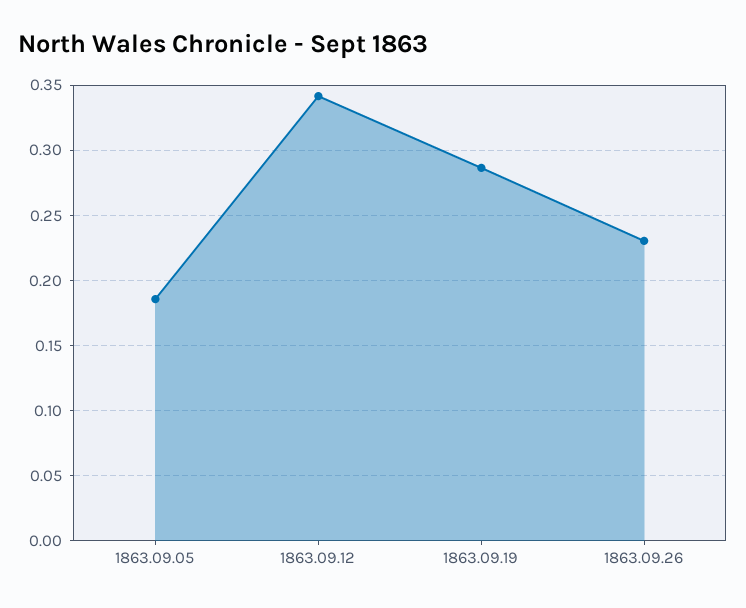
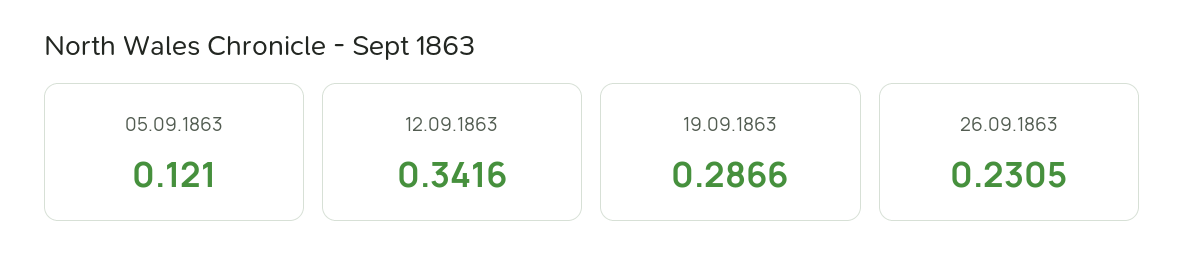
  {
-   "1863.09.05": 0.185,
+   "1863.09.05": 0.121,
    "1863.09.12": 0.3416,
    "1863.09.19": 0.2866,
    "1863.09.26": 0.2305
  }

